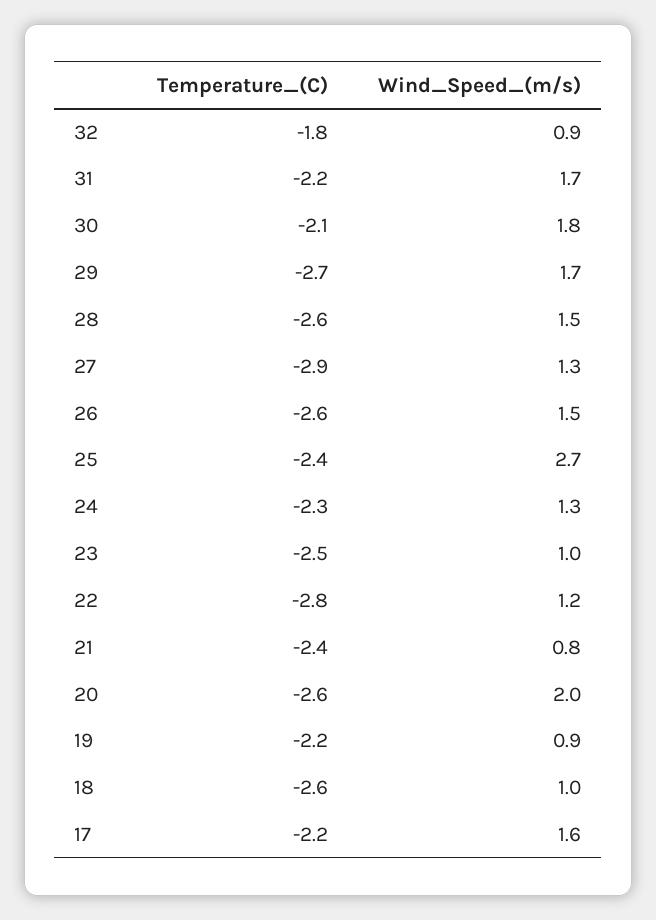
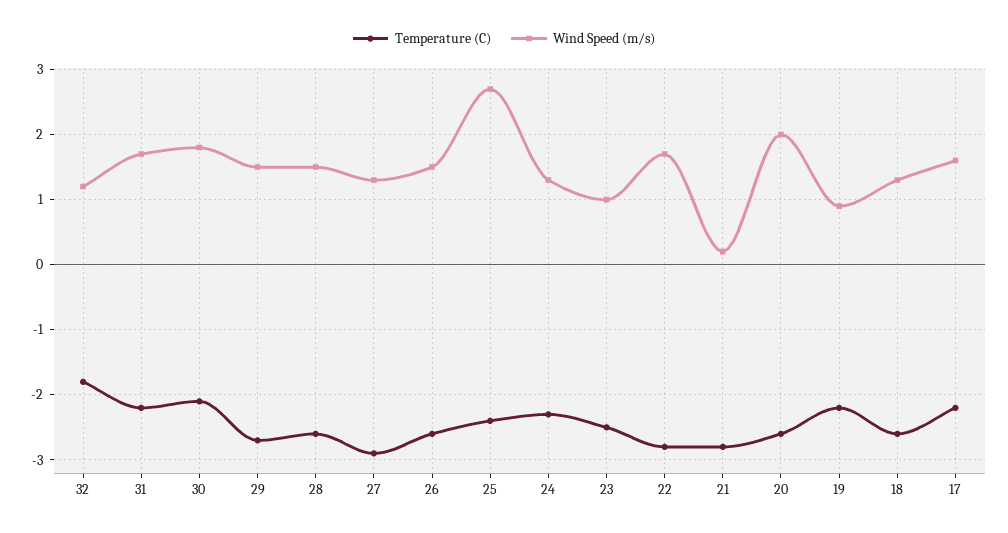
  {
    "Temperature_(C)": {
      "32": -1.8,
      "31": -2.2,
      "30": -2.1,
      "29": -2.7,
      "28": -2.6,
      "27": -2.9,
      "26": -2.6,
      "25": -2.4,
      "24": -2.3,
      "23": -2.5,
      "22": -2.8,
-     "21": -2.4,
+     "21": -2.8,
      "20": -2.6,
      "19": -2.2,
      "18": -2.6,
      "17": -2.2
    },
    "Wind_Speed_(m/s)": {
-     "32": 0.9,
+     "32": 1.2,
      "31": 1.7,
      "30": 1.8,
-     "29": 1.7,
+     "29": 1.5,
      "28": 1.5,
      "27": 1.3,
      "26": 1.5,
      "25": 2.7,
      "24": 1.3,
      "23": 1,
-     "22": 1.2,
+     "22": 1.7,
-     "21": 0.8,
+     "21": 0.2,
      "20": 2,
      "19": 0.9,
-     "18": 1,
+     "18": 1.3,
      "17": 1.6
    }
  }

